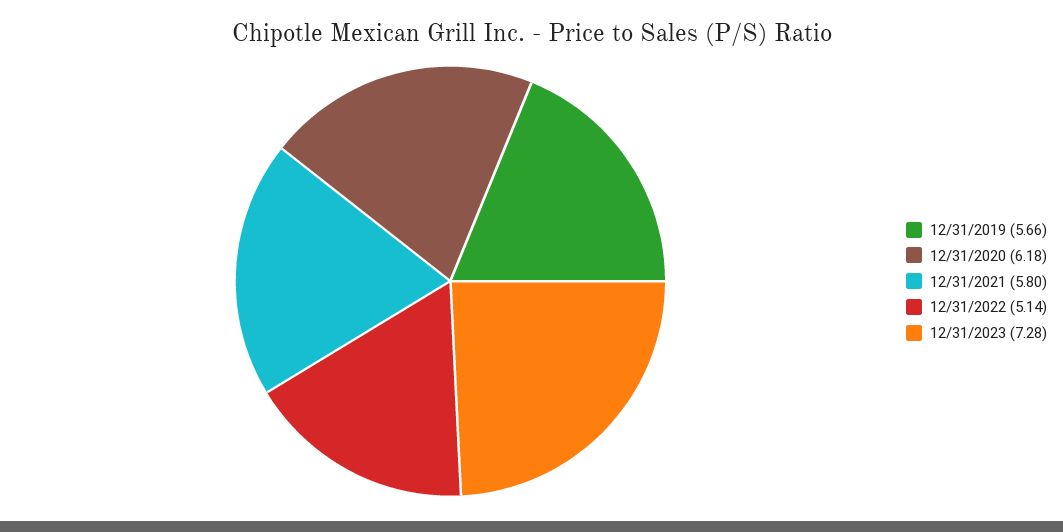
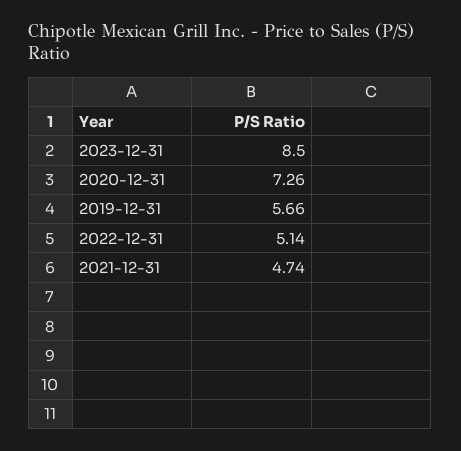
  {
    "12/31/2019": 5.66,
-   "12/31/2020": 6.18,
+   "12/31/2020": 7.26,
-   "12/31/2021": 5.8,
+   "12/31/2021": 4.74,
    "12/31/2022": 5.14,
-   "12/31/2023": 7.28
+   "12/31/2023": 8.5
  }

